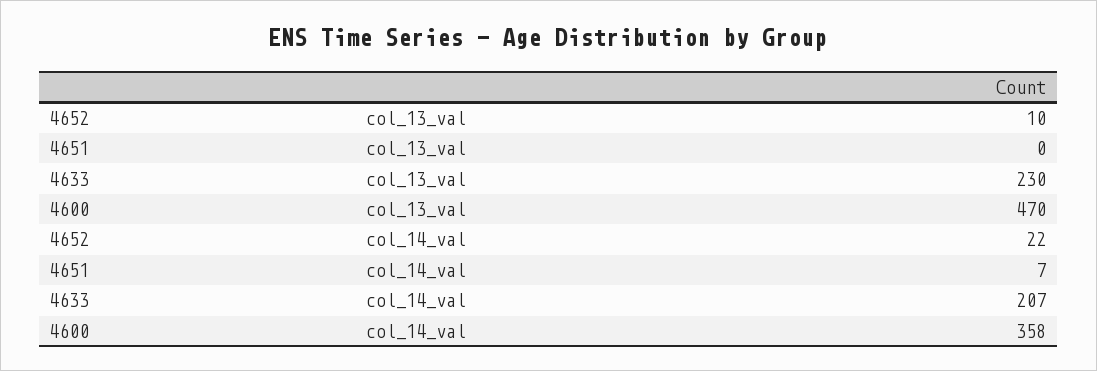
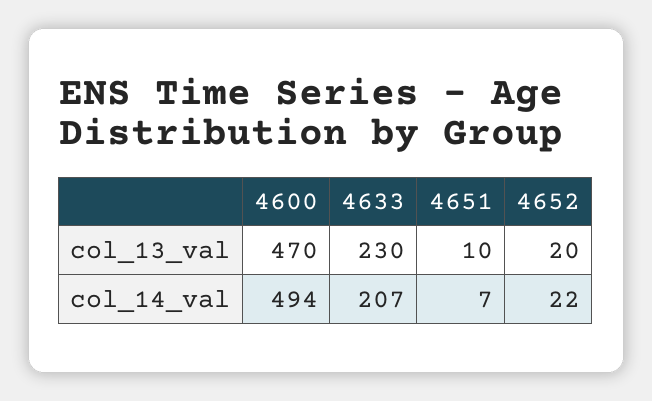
  {
    "4652": {
-     "col_13_val": 10,
+     "col_13_val": 20,
      "col_14_val": 22
    },
    "4651": {
-     "col_13_val": 0,
+     "col_13_val": 10,
      "col_14_val": 7
    },
    "4633": {
      "col_13_val": 230,
      "col_14_val": 207
    },
    "4600": {
      "col_13_val": 470,
-     "col_14_val": 358
+     "col_14_val": 494
    }
  }

